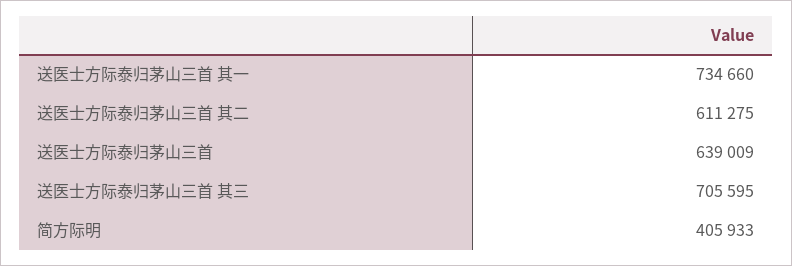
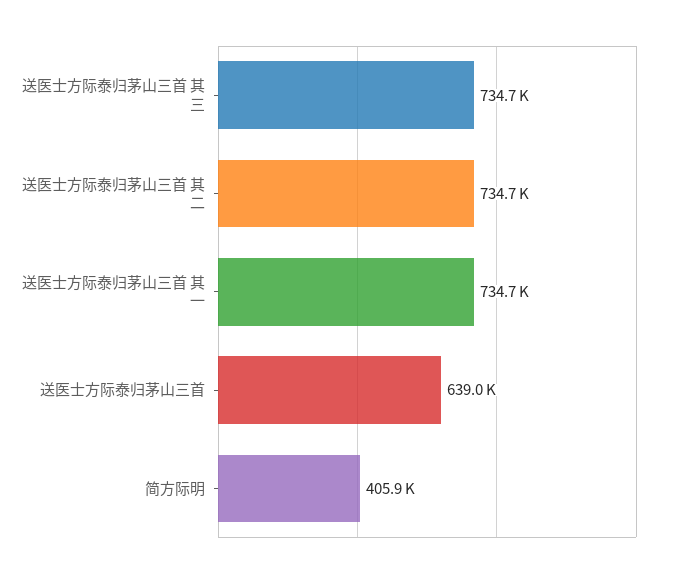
  {
    "送医士方际泰归茅山三首 其一": 734660,
-   "送医士方际泰归茅山三首 其二": 611275,
+   "送医士方际泰归茅山三首 其二": 734700,
    "送医士方际泰归茅山三首": 639009,
-   "送医士方际泰归茅山三首 其三": 705595,
+   "送医士方际泰归茅山三首 其三": 734700,
    "简方际明": 405933
  }

